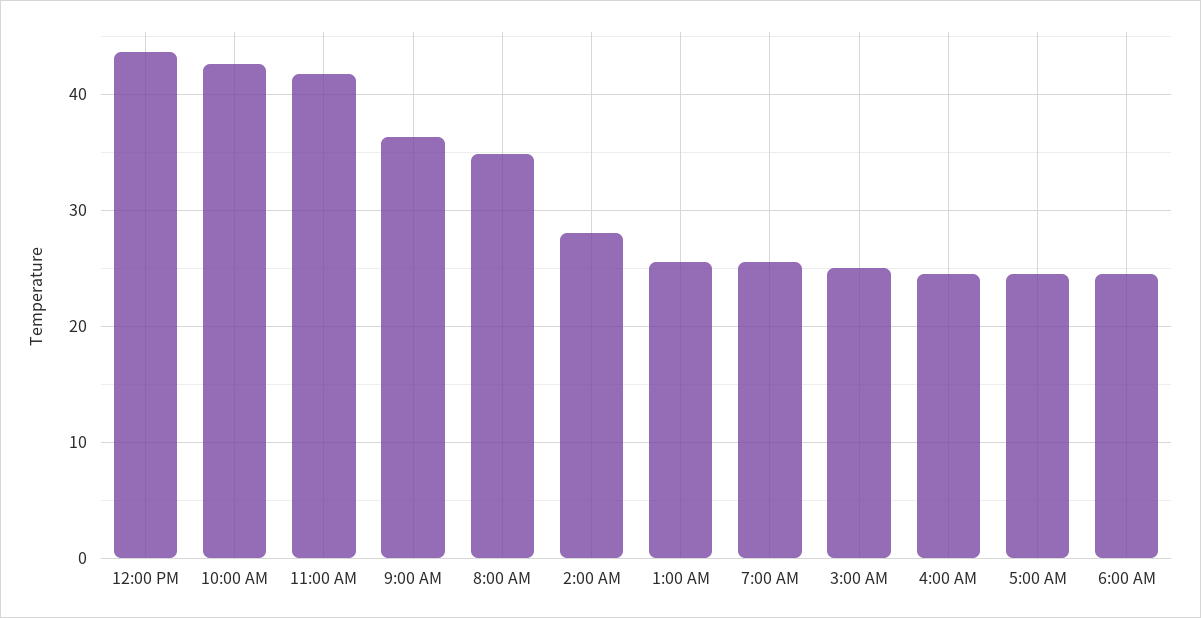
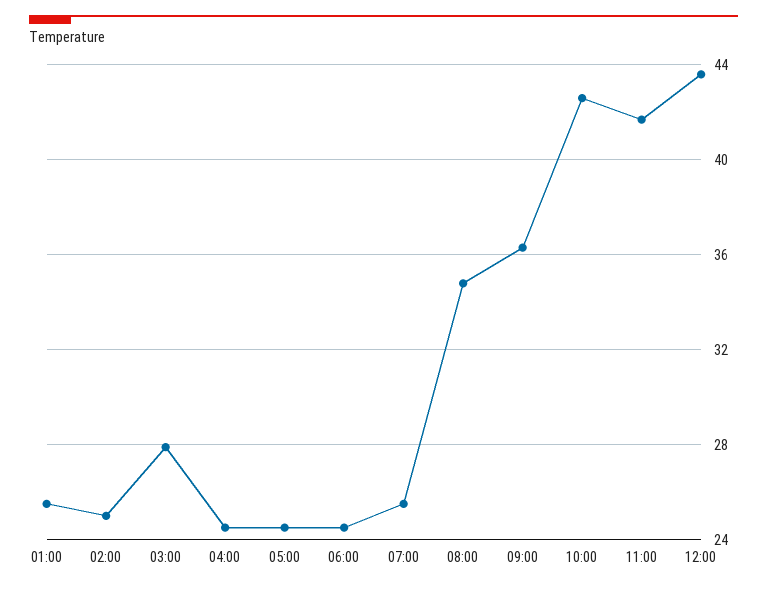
  {
    "12:00 PM": 43.5,
    "10:00 AM": 42.5,
    "11:00 AM": 41.5,
    "9:00 AM": 36.5,
    "8:00 AM": 35,
-   "2:00 AM": 28,
+   "2:00 AM": 25,
    "1:00 AM": 25.5,
    "7:00 AM": 25.5,
-   "3:00 AM": 25,
+   "3:00 AM": 28,
    "4:00 AM": 24.5,
    "5:00 AM": 24.5,
    "6:00 AM": 24.5
  }

